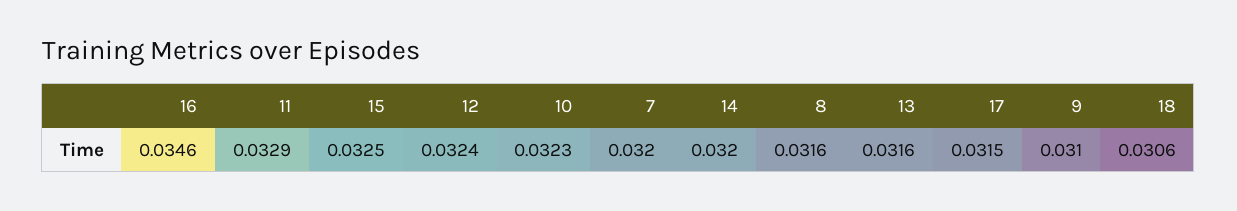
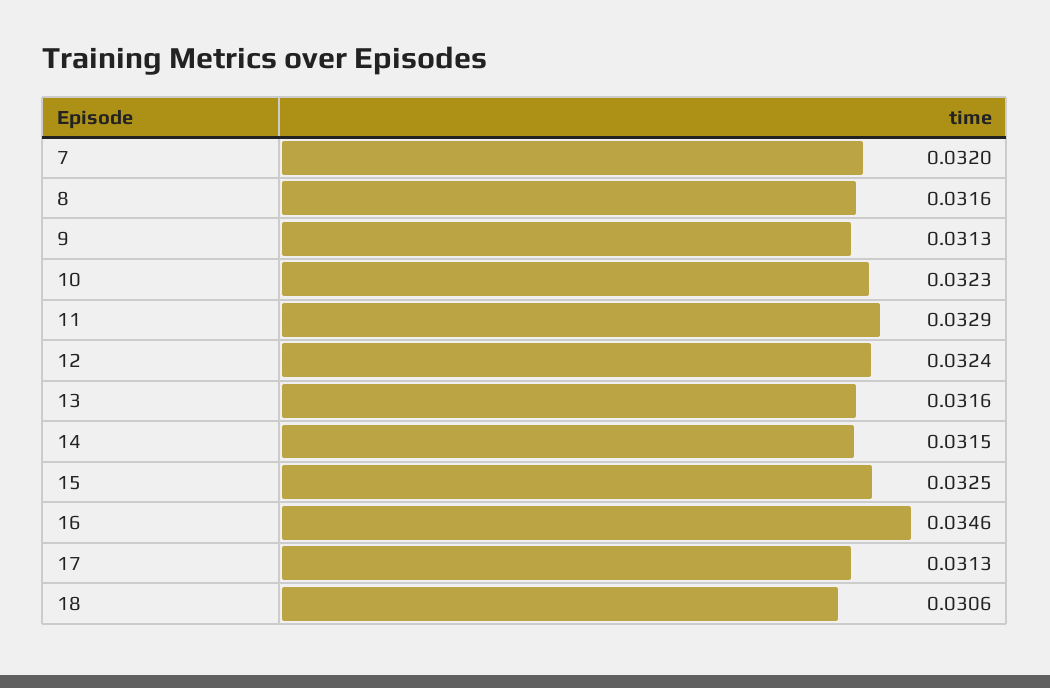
  {
    "16": 0.0346,
    "11": 0.0329,
    "15": 0.0325,
    "12": 0.0324,
    "10": 0.0323,
    "7": 0.032,
-   "14": 0.032,
+   "14": 0.0315,
    "8": 0.0316,
    "13": 0.0316,
-   "17": 0.0315,
+   "17": 0.0313,
-   "9": 0.031,
+   "9": 0.0313,
    "18": 0.0306
  }

